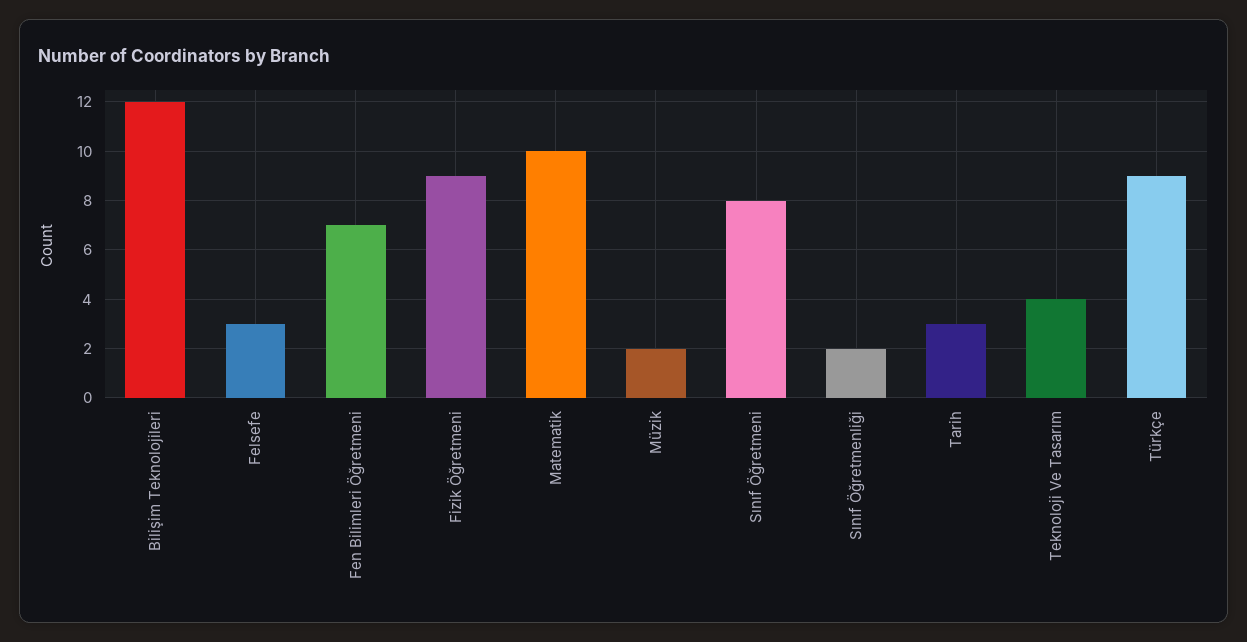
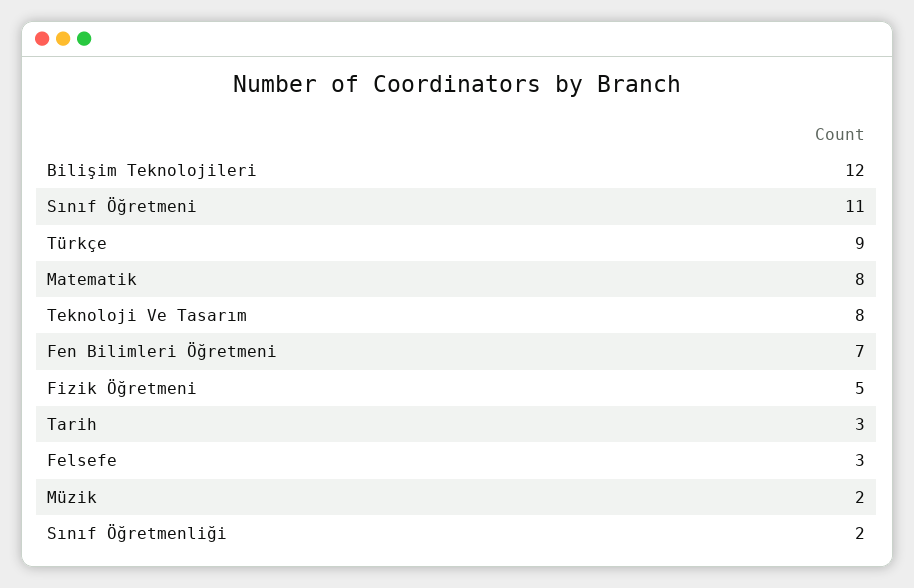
  {
    "Bilişim Teknolojileri": 12,
    "Felsefe": 3,
    "Fen Bilimleri Öğretmeni": 7,
-   "Fizik Öğretmeni": 9,
+   "Fizik Öğretmeni": 5,
-   "Matematik": 10,
+   "Matematik": 8,
    "Müzik": 2,
-   "Sınıf Öğretmeni": 8,
+   "Sınıf Öğretmeni": 11,
    "Sınıf Öğretmenliği": 2,
    "Tarih": 3,
-   "Teknoloji Ve Tasarım": 4,
+   "Teknoloji Ve Tasarım": 8,
    "Türkçe": 9
  }

